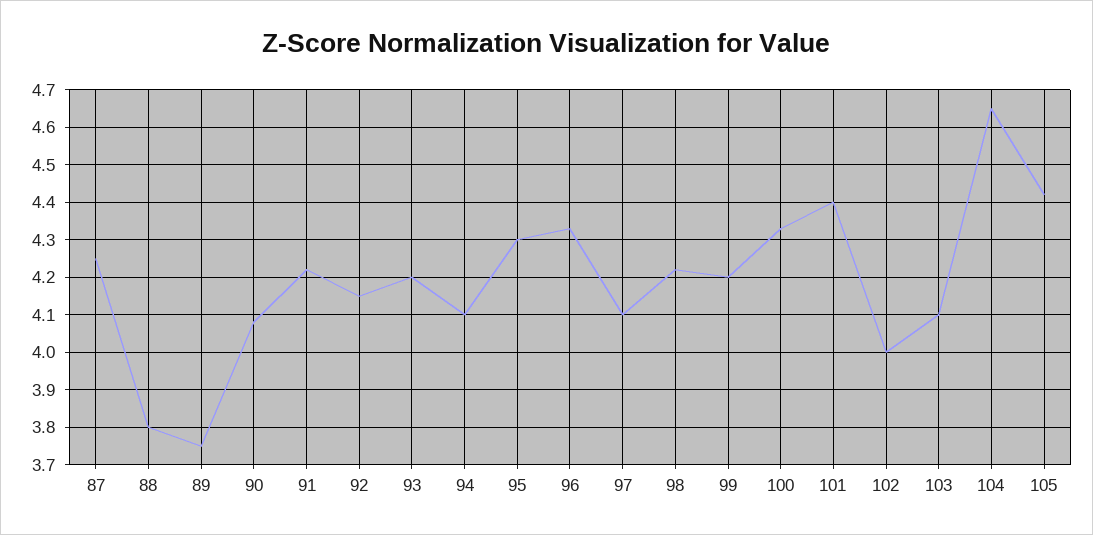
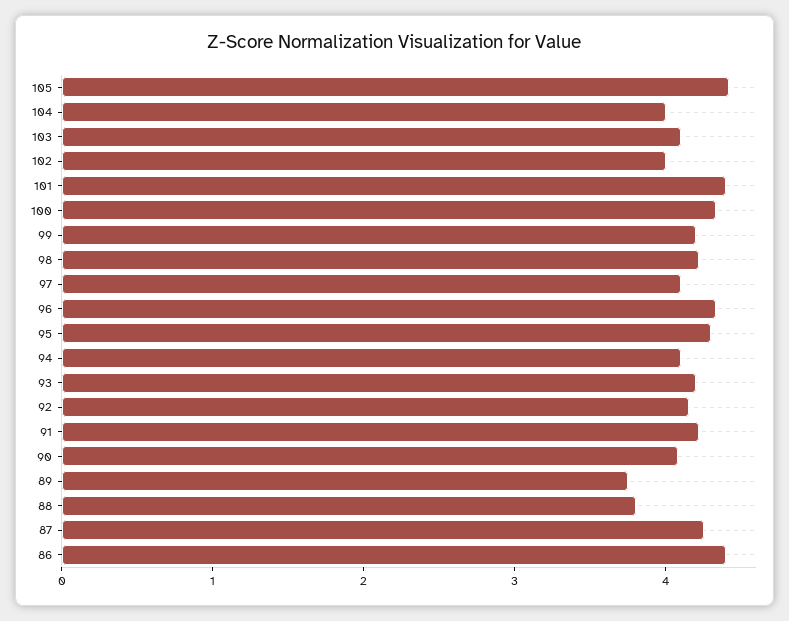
  {
    "87": 4.25,
    "88": 3.8,
    "89": 3.75,
    "90": 4.1,
    "91": 4.2,
    "92": 4.15,
    "93": 4.2,
    "94": 4.1,
    "95": 4.3,
    "96": 4.35,
    "97": 4.1,
    "98": 4.2,
    "99": 4.2,
    "100": 4.35,
    "101": 4.4,
    "102": 4,
    "103": 4.1,
-   "104": 4.65,
+   "104": 4,
-   "105": 4.4
+   "105": 4.4,
+   "86": 4.4
  }

